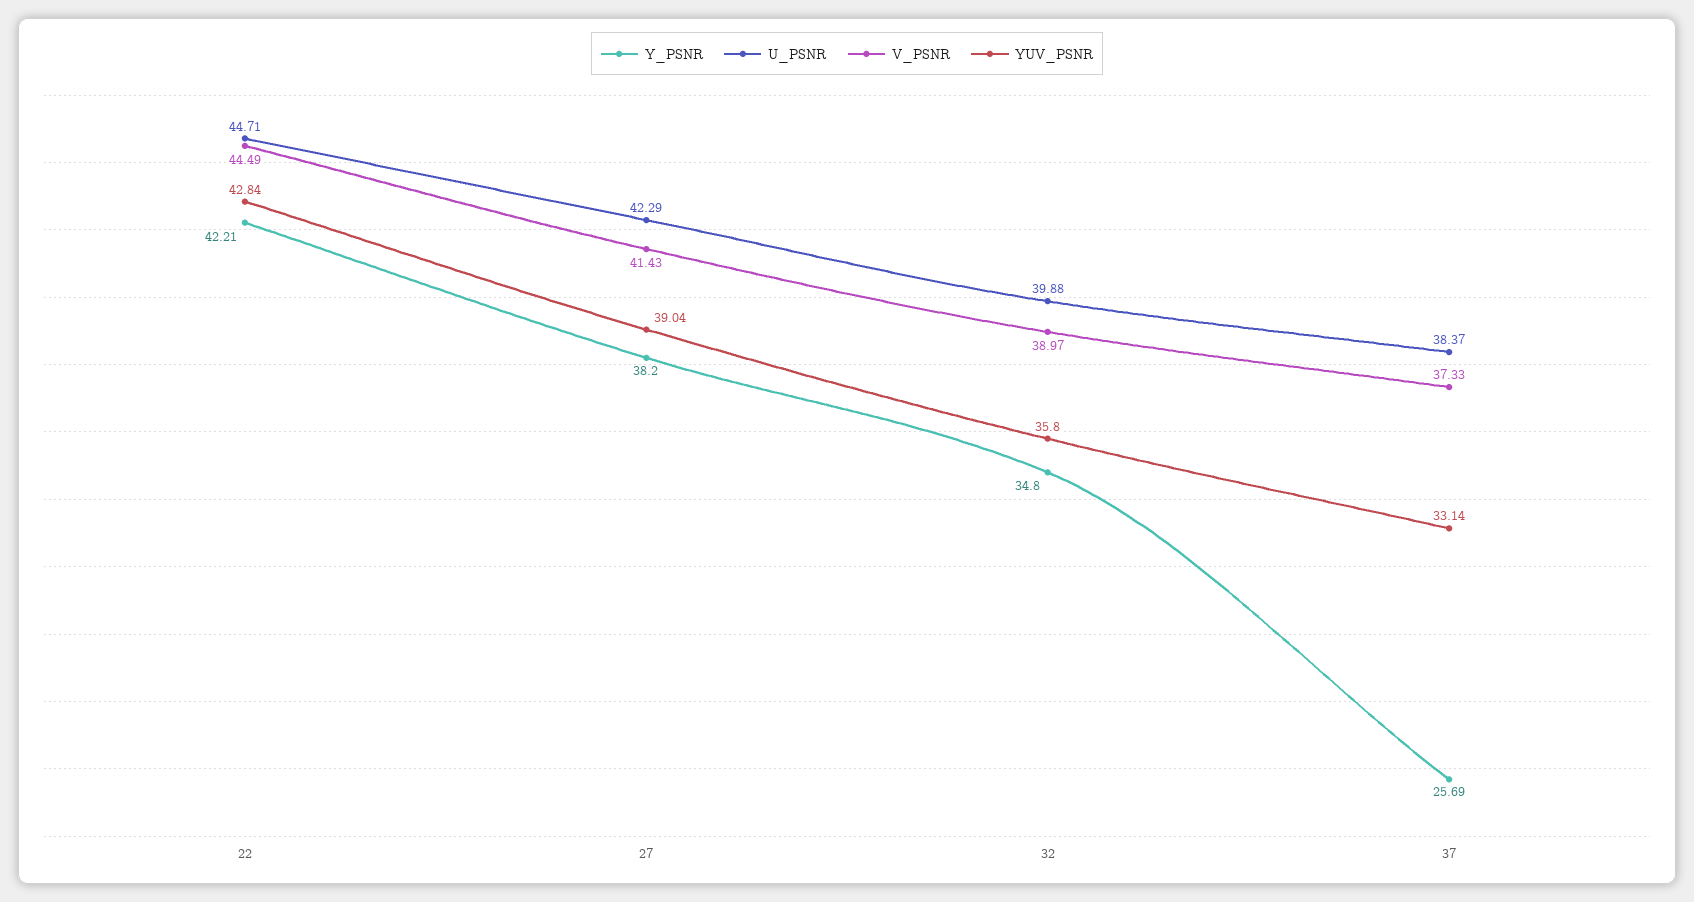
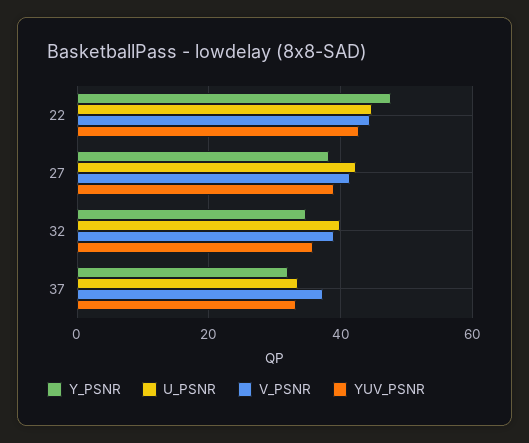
  {
    "Y_PSNR": {
-     "22": 42.21,
+     "22": 48,
      "27": 38.2,
      "32": 34.8,
-     "37": 25.69
+     "37": 32
    },
    "U_PSNR": {
      "22": 44.71,
      "27": 42.29,
      "32": 39.88,
-     "37": 38.37
+     "37": 34
    },
    "V_PSNR": {
      "22": 44.49,
      "27": 41.43,
      "32": 38.97,
      "37": 37.33
    },
    "YUV_PSNR": {
      "22": 42.84,
      "27": 39.04,
      "32": 35.8,
      "37": 33.14
    }
  }

